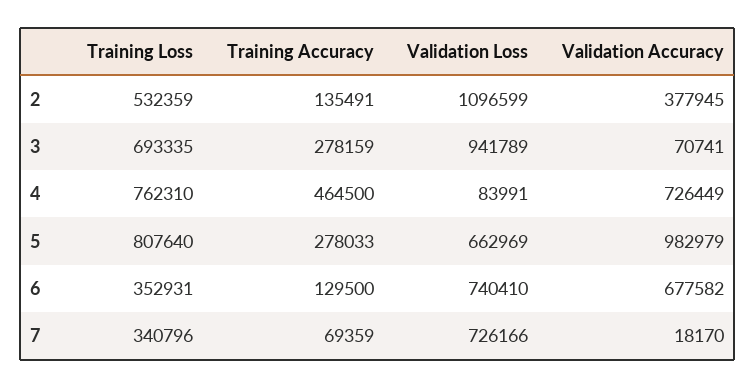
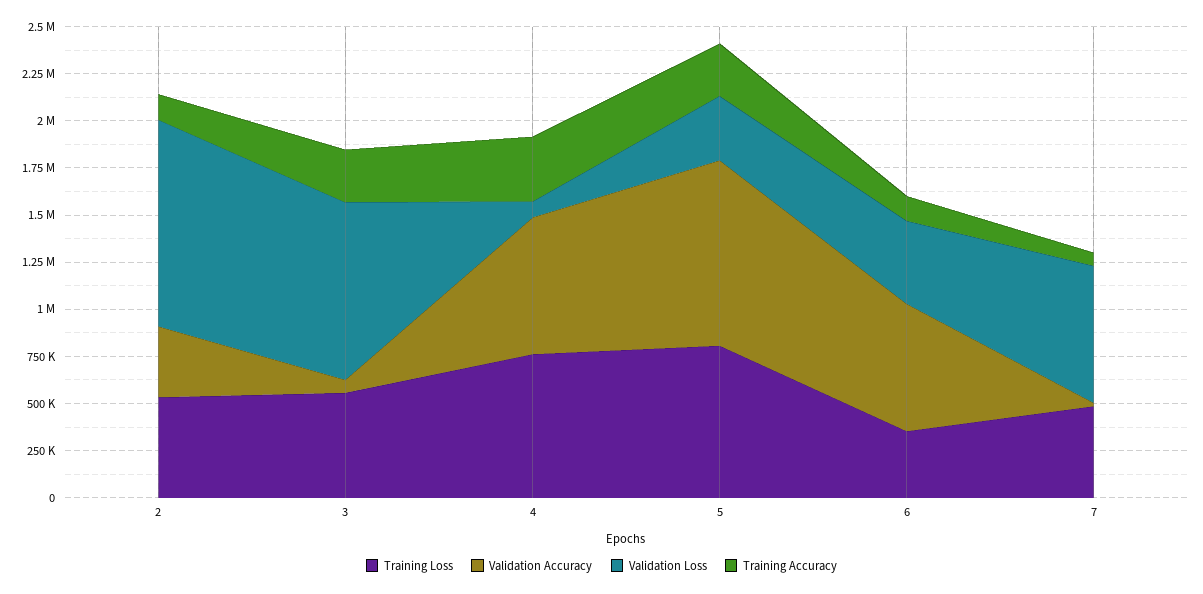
  {
    "Training Loss": {
      "2": 532359,
-     "3": 693335,
+     "3": 550000,
      "4": 762310,
      "5": 807640,
      "6": 352931,
-     "7": 340796
+     "7": 500000
    },
    "Training Accuracy": {
      "2": 135491,
      "3": 278159,
-     "4": 464500,
+     "4": 350000,
      "5": 278033,
      "6": 129500,
      "7": 69359
    },
    "Validation Loss": {
      "2": 1096599,
      "3": 941789,
      "4": 83991,
-     "5": 662969,
+     "5": 350000,
-     "6": 740410,
+     "6": 450000,
      "7": 726166
    },
    "Validation Accuracy": {
      "2": 377945,
      "3": 70741,
      "4": 726449,
      "5": 982979,
      "6": 677582,
      "7": 18170
    }
  }

